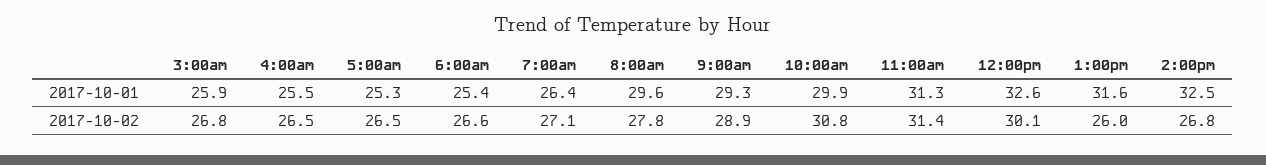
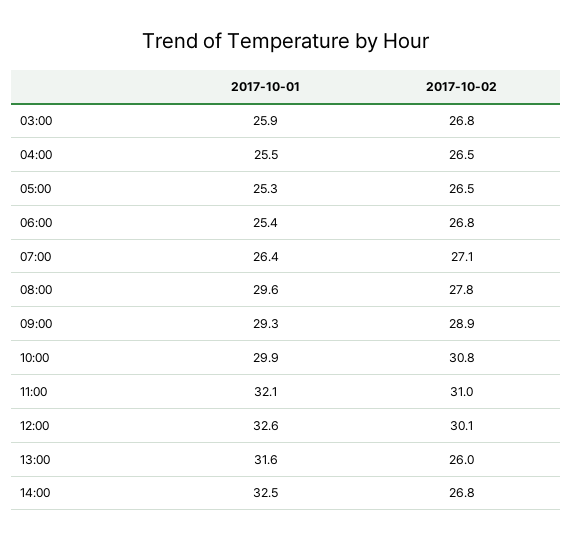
  {
    "3:00am": {
      "2017-10-01": 25.9,
      "2017-10-02": 26.8
    },
    "4:00am": {
      "2017-10-01": 25.5,
      "2017-10-02": 26.5
    },
    "5:00am": {
      "2017-10-01": 25.3,
      "2017-10-02": 26.5
    },
    "6:00am": {
      "2017-10-01": 25.4,
-     "2017-10-02": 26.6
+     "2017-10-02": 26.8
    },
    "7:00am": {
      "2017-10-01": 26.4,
      "2017-10-02": 27.1
    },
    "8:00am": {
      "2017-10-01": 29.6,
      "2017-10-02": 27.8
    },
    "9:00am": {
      "2017-10-01": 29.3,
      "2017-10-02": 28.9
    },
    "10:00am": {
      "2017-10-01": 29.9,
      "2017-10-02": 30.8
    },
    "11:00am": {
-     "2017-10-01": 31.3,
+     "2017-10-01": 32.1,
-     "2017-10-02": 31.4
+     "2017-10-02": 31
    },
    "12:00pm": {
      "2017-10-01": 32.6,
      "2017-10-02": 30.1
    },
    "1:00pm": {
      "2017-10-01": 31.6,
      "2017-10-02": 26
    },
    "2:00pm": {
      "2017-10-01": 32.5,
      "2017-10-02": 26.8
    }
  }

